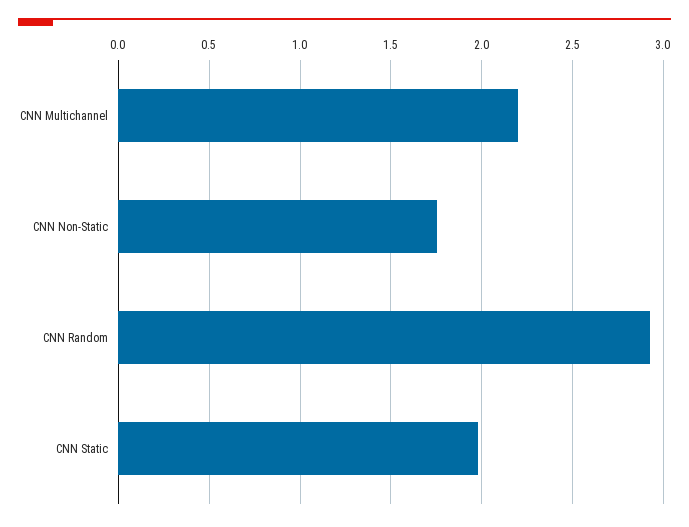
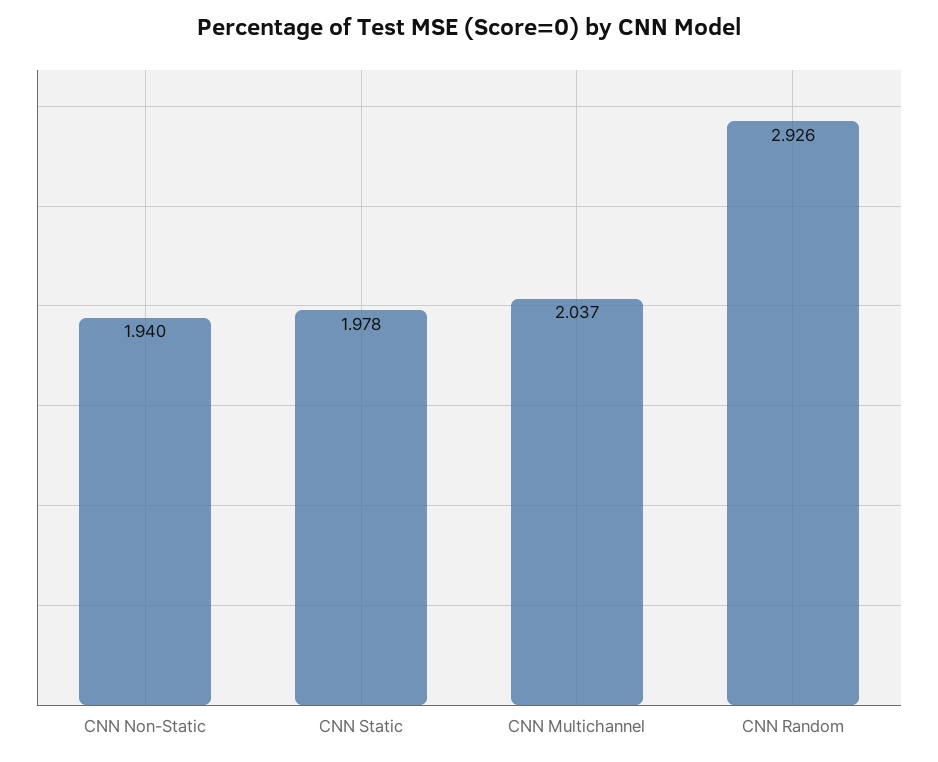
  {
-   "CNN Multichannel": 2.2,
+   "CNN Multichannel": 2.037,
-   "CNN Non-Static": 1.75,
+   "CNN Non-Static": 1.94,
    "CNN Random": 2.926,
    "CNN Static": 1.978
  }

